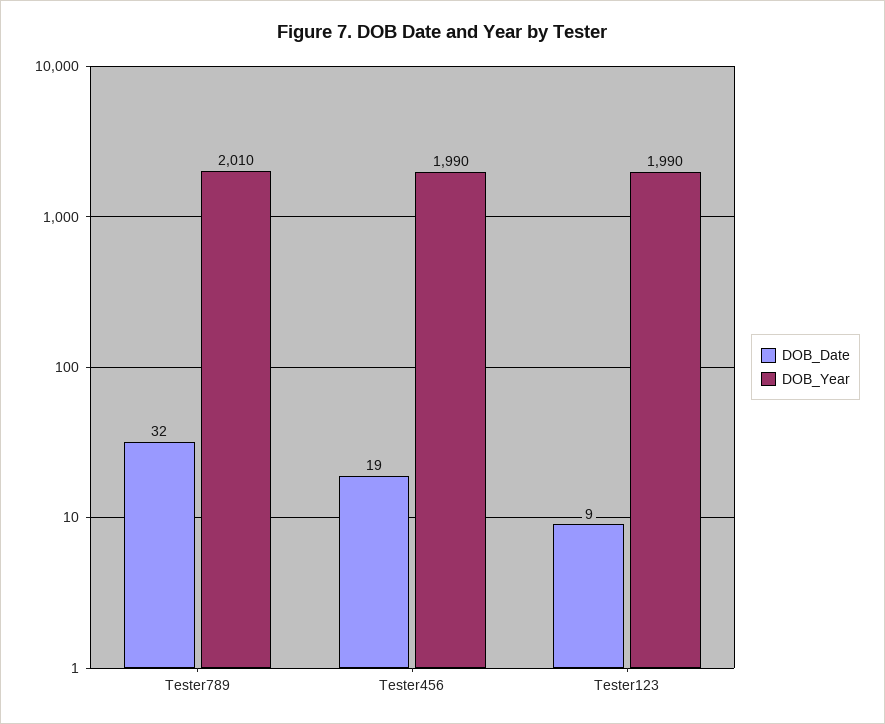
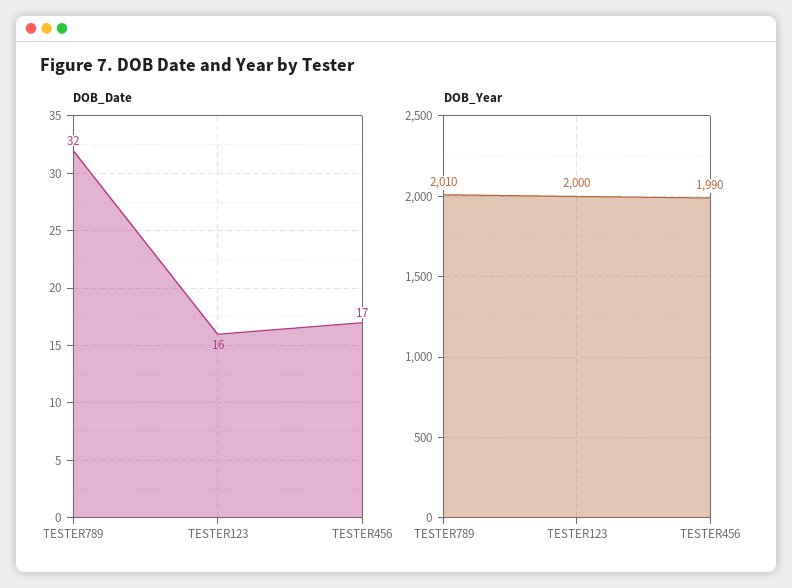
  {
    "DOB_Date": {
      "Tester789": 32,
-     "Tester456": 19,
+     "Tester456": 17,
-     "Tester123": 9
+     "Tester123": 16
    },
    "DOB_Year": {
      "Tester789": 2010,
      "Tester456": 1990,
-     "Tester123": 1990
+     "Tester123": 2000
    }
  }

